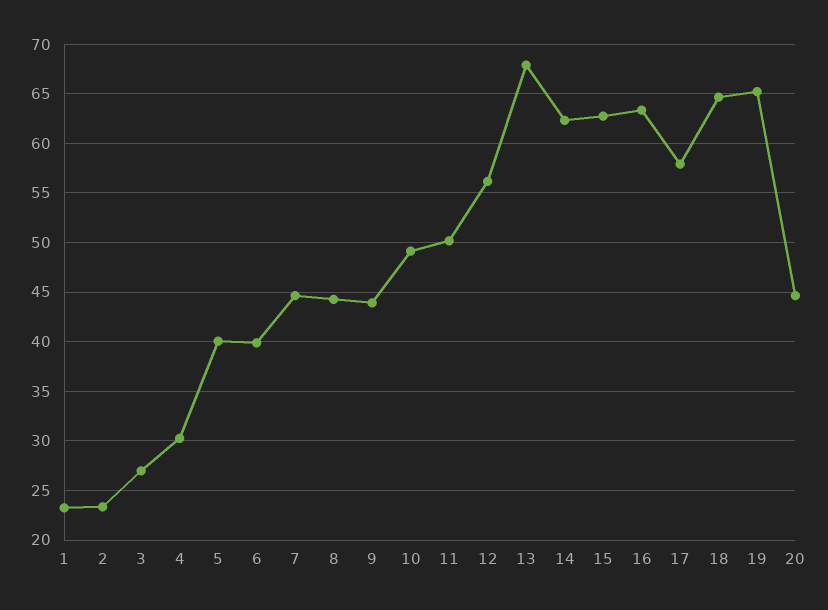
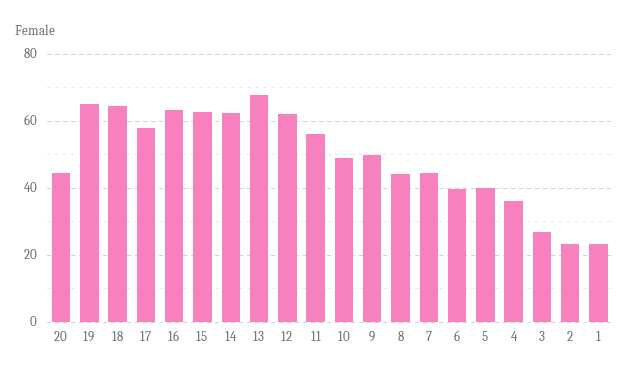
  {
    "1": 23,
    "2": 23,
    "3": 27,
-   "4": 30,
+   "4": 36,
    "5": 40,
    "6": 40,
    "7": 45,
    "8": 44,
-   "9": 44,
+   "9": 50,
    "10": 49,
-   "11": 50,
+   "11": 56,
-   "12": 56,
+   "12": 62,
    "13": 68,
    "14": 62,
    "15": 63,
    "16": 63,
    "17": 58,
    "18": 65,
    "19": 65,
    "20": 45
  }

